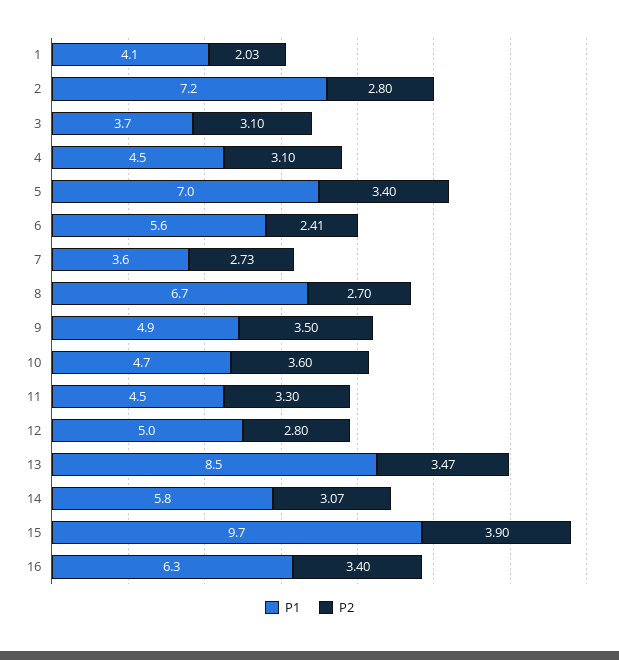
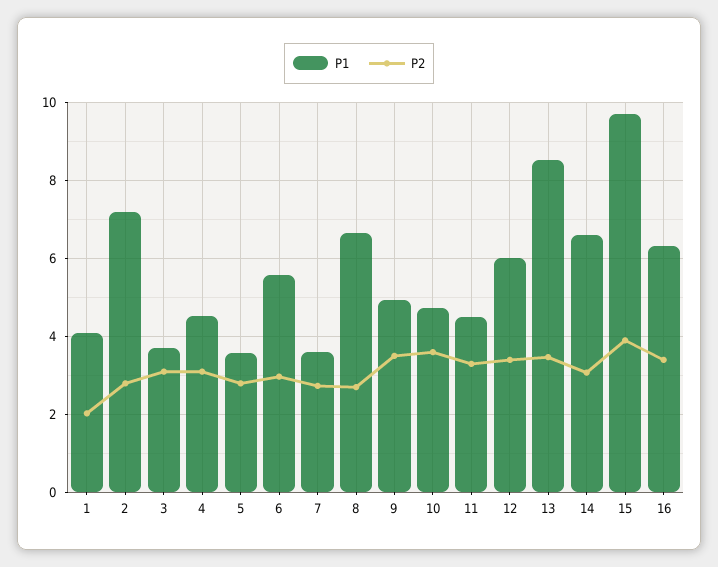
  {
    "P1": {
      "1": 4.1,
      "2": 7.2,
      "3": 3.7,
      "4": 4.5,
-     "5": 7,
+     "5": 3.6,
      "6": 5.6,
      "7": 3.6,
      "8": 6.7,
      "9": 4.9,
      "10": 4.7,
      "11": 4.5,
-     "12": 5,
+     "12": 6,
      "13": 8.5,
-     "14": 5.8,
+     "14": 6.6,
      "15": 9.7,
      "16": 6.3
    },
    "P2": {
      "1": 2.03,
      "2": 2.8,
      "3": 3.1,
      "4": 3.1,
-     "5": 3.4,
+     "5": 2.8,
-     "6": 2.41,
+     "6": 3,
      "7": 2.73,
      "8": 2.7,
      "9": 3.5,
      "10": 3.6,
      "11": 3.3,
-     "12": 2.8,
+     "12": 3.4,
      "13": 3.47,
      "14": 3.07,
      "15": 3.9,
      "16": 3.4
    }
  }

